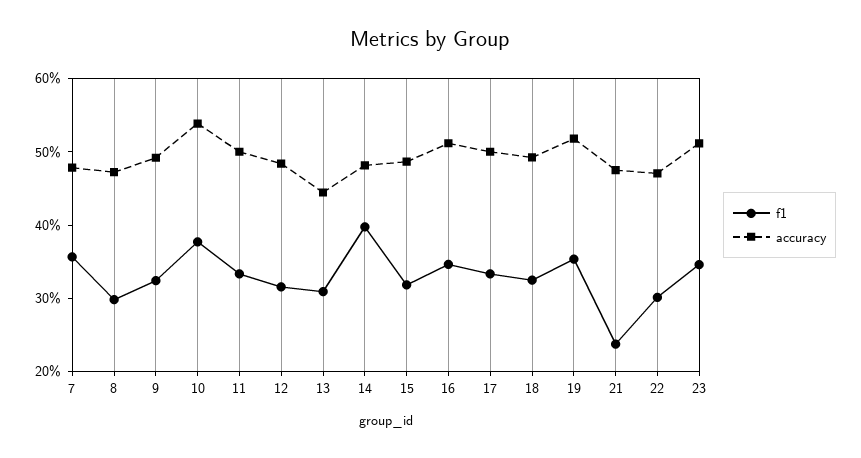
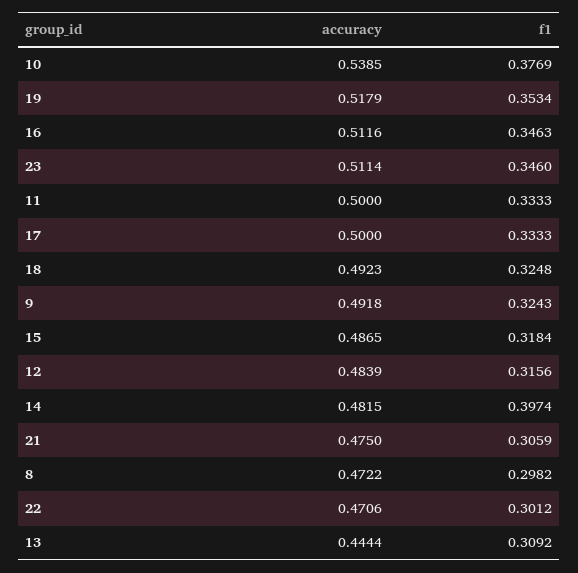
  {
    "f1": {
-     "7": 0.36,
      "8": 0.2982,
      "9": 0.3243,
      "10": 0.3769,
      "11": 0.3333,
      "12": 0.3156,
      "13": 0.3092,
      "14": 0.3974,
      "15": 0.3184,
      "16": 0.3463,
      "17": 0.3333,
      "18": 0.3248,
      "19": 0.3534,
-     "21": 0.24,
+     "21": 0.3059,
      "22": 0.3012,
      "23": 0.346
    },
    "accuracy": {
-     "7": 0.48,
      "8": 0.4722,
      "9": 0.4918,
      "10": 0.5385,
      "11": 0.5,
      "12": 0.4839,
      "13": 0.4444,
      "14": 0.4815,
      "15": 0.4865,
      "16": 0.5116,
      "17": 0.5,
      "18": 0.4923,
      "19": 0.5179,
      "21": 0.475,
      "22": 0.4706,
      "23": 0.5114
    }
  }

